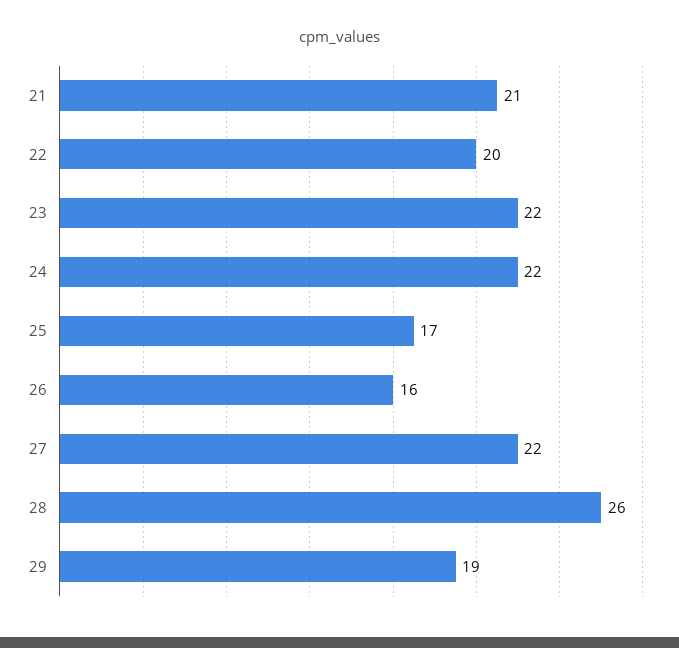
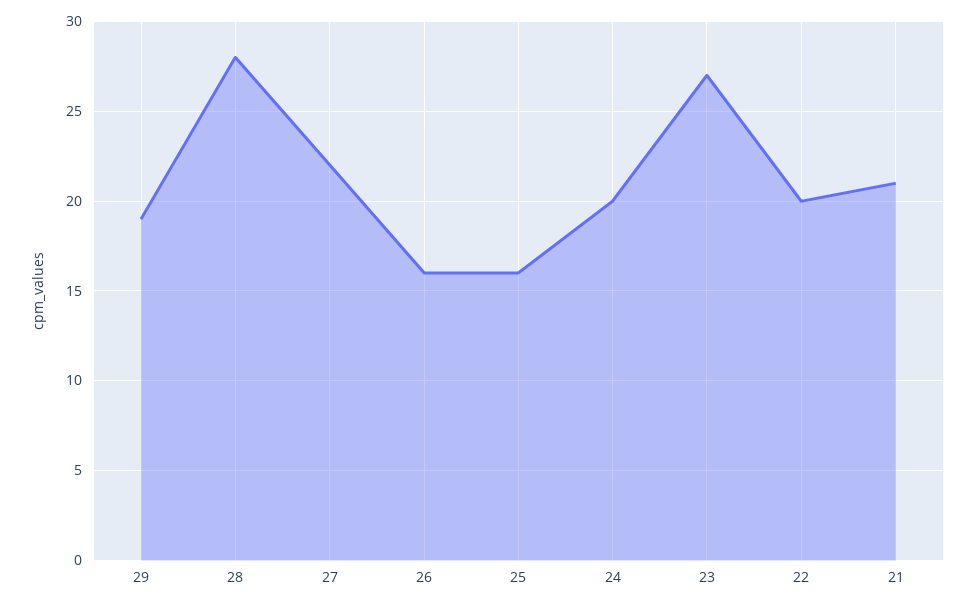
  {
    "21": 21,
    "22": 20,
-   "23": 22,
+   "23": 27,
-   "24": 22,
+   "24": 20,
-   "25": 17,
+   "25": 16,
    "26": 16,
    "27": 22,
-   "28": 26,
+   "28": 28,
    "29": 19
  }

